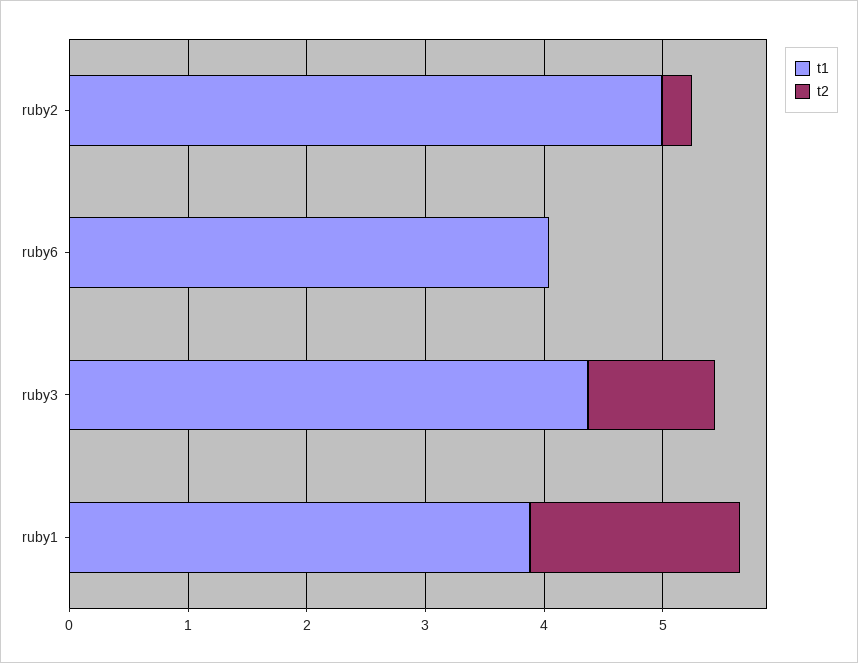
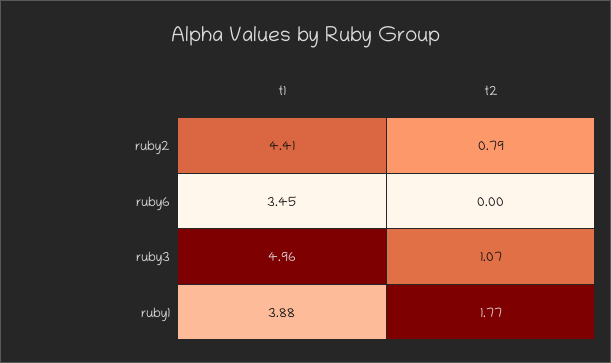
  {
    "t1": {
-     "ruby2": 5,
+     "ruby2": 4.41,
-     "ruby6": 4,
+     "ruby6": 3.45,
-     "ruby3": 4.4,
+     "ruby3": 4.96,
      "ruby1": 3.88
    },
    "t2": {
-     "ruby2": 0.2,
+     "ruby2": 0.79,
      "ruby6": 0,
      "ruby3": 1.07,
      "ruby1": 1.77
    }
  }

